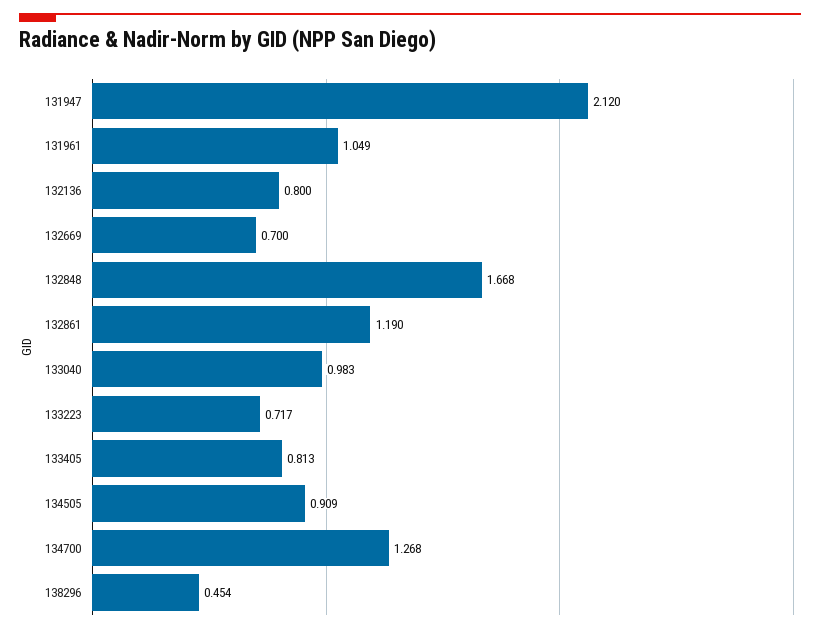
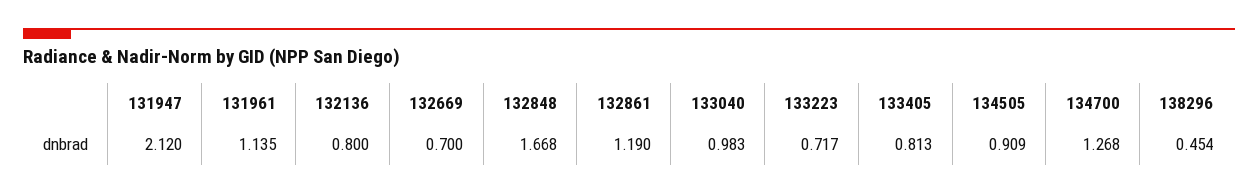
  {
    "131947": 2.12,
-   "131961": 1.049,
+   "131961": 1.135,
    "132136": 0.8,
    "132669": 0.7,
    "132848": 1.668,
    "132861": 1.19,
    "133040": 0.983,
    "133223": 0.717,
    "133405": 0.813,
    "134505": 0.909,
    "134700": 1.268,
    "138296": 0.454
  }

